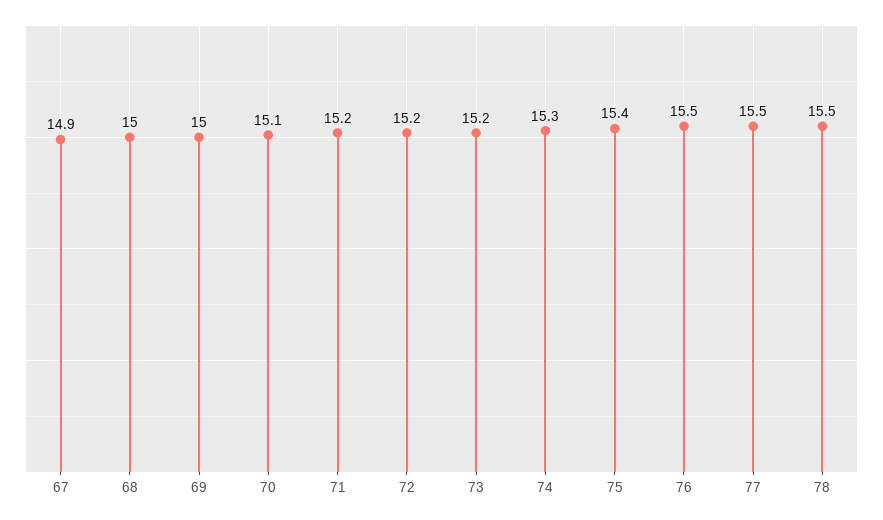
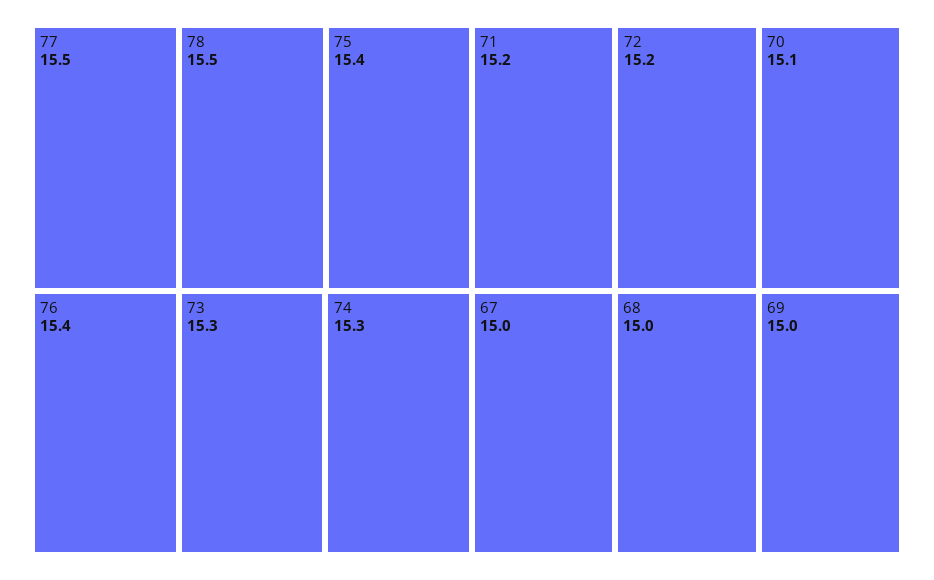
  {
-   "67": 14.9,
+   "67": 15,
    "68": 15,
    "69": 15,
    "70": 15.1,
    "71": 15.2,
    "72": 15.2,
-   "73": 15.2,
+   "73": 15.3,
    "74": 15.3,
    "75": 15.4,
-   "76": 15.5,
+   "76": 15.4,
    "77": 15.5,
    "78": 15.5
  }

